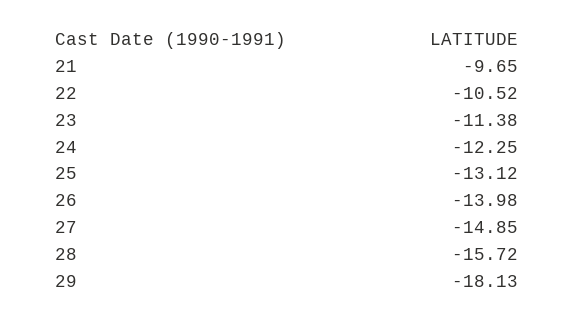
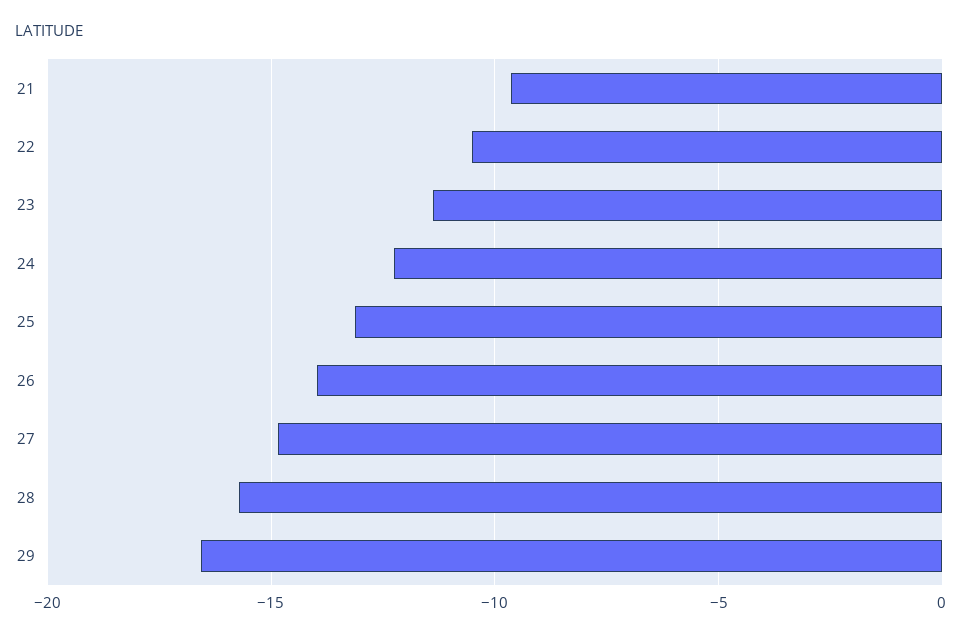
  {
    "21": -9.65,
    "22": -10.52,
    "23": -11.38,
    "24": -12.25,
    "25": -13.12,
    "26": -13.98,
    "27": -14.85,
    "28": -15.72,
-   "29": -18.13
+   "29": -16.5
  }

